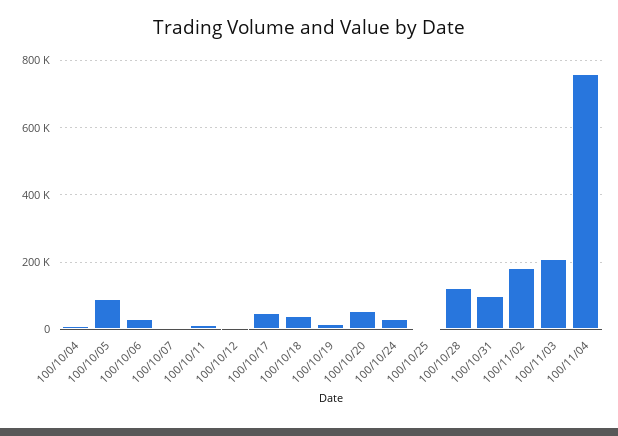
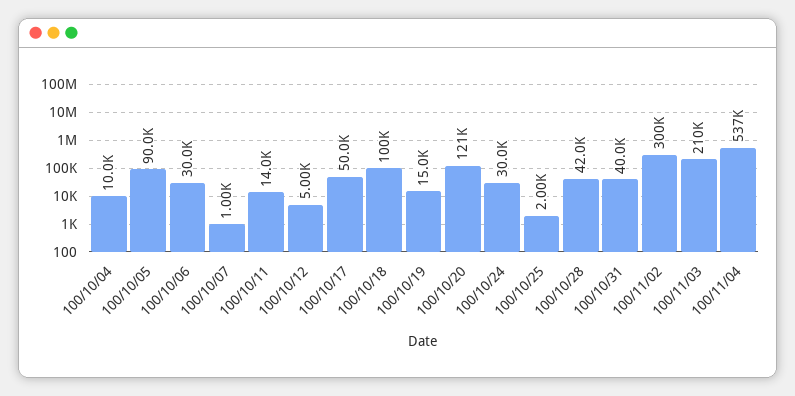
  {
    "100/10/04": 10000,
    "100/10/05": 90000,
    "100/10/06": 30000,
    "100/10/07": 1000,
    "100/10/11": 14000,
    "100/10/12": 5000,
    "100/10/17": 50000,
-   "100/10/18": 40000,
+   "100/10/18": 100000,
    "100/10/19": 15000,
-   "100/10/20": 60000,
+   "100/10/20": 121000,
    "100/10/24": 30000,
    "100/10/25": 2000,
-   "100/10/28": 120000,
+   "100/10/28": 42000,
-   "100/10/31": 100000,
+   "100/10/31": 40000,
-   "100/11/02": 180000,
+   "100/11/02": 300000,
    "100/11/03": 210000,
-   "100/11/04": 760000
+   "100/11/04": 537000
  }

